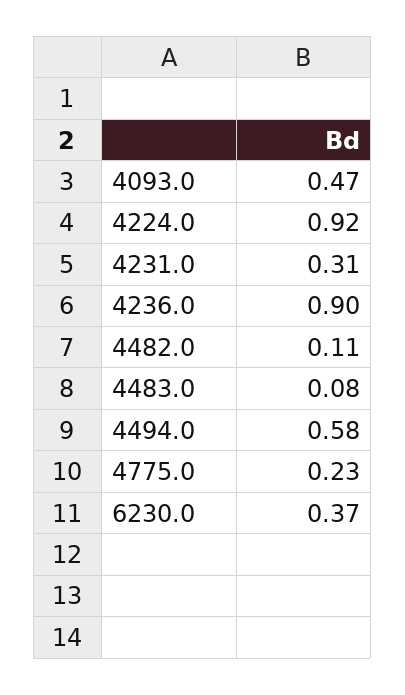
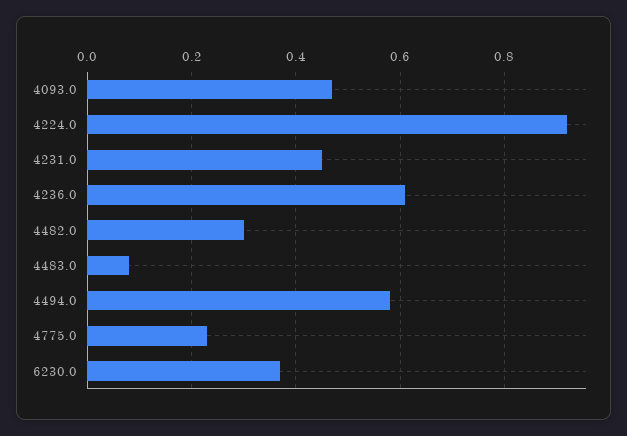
  {
    "4093.0": 0.47,
    "4224.0": 0.92,
-   "4231.0": 0.31,
+   "4231.0": 0.45,
-   "4236.0": 0.9,
+   "4236.0": 0.6,
-   "4482.0": 0.11,
+   "4482.0": 0.3,
    "4483.0": 0.08,
    "4494.0": 0.58,
    "4775.0": 0.23,
    "6230.0": 0.37
  }

